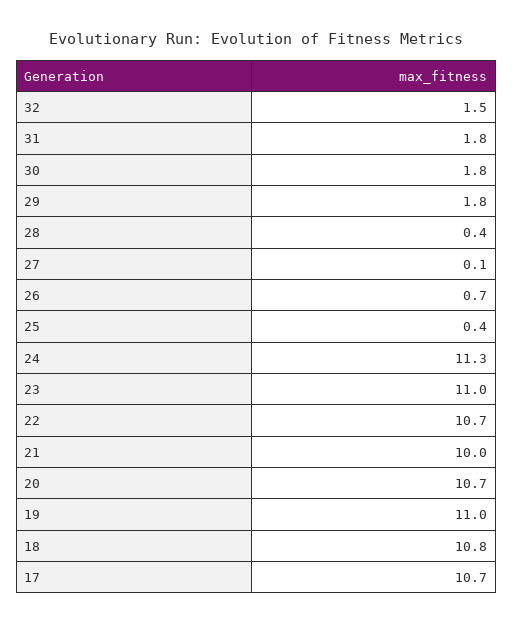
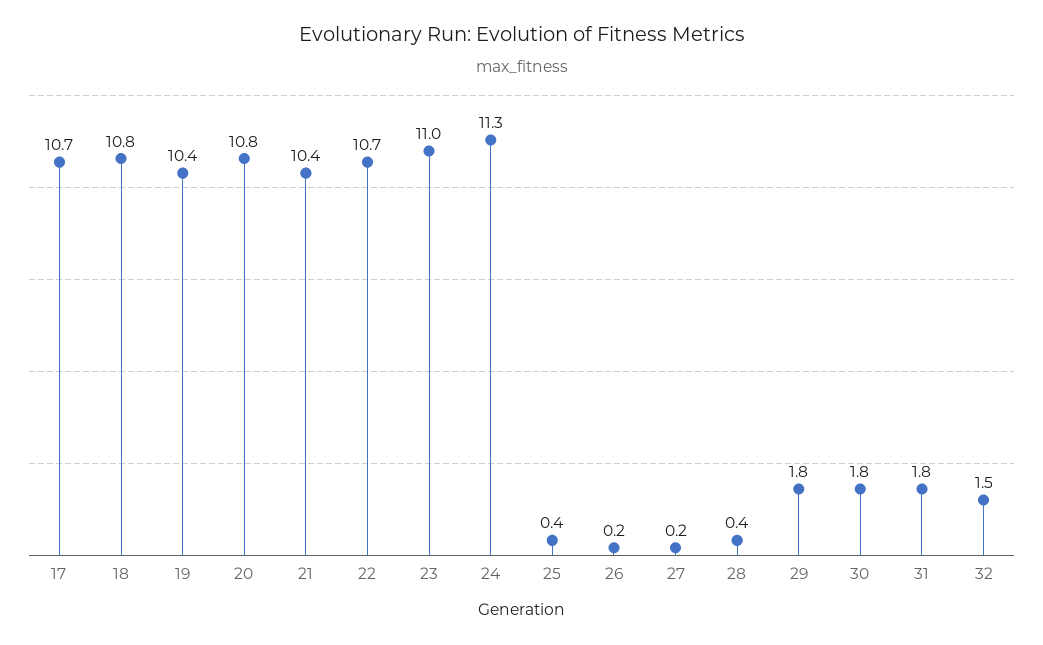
  {
    "32": 1.5,
    "31": 1.8,
    "30": 1.8,
    "29": 1.8,
    "28": 0.4,
-   "27": 0.1,
+   "27": 0.2,
-   "26": 0.7,
+   "26": 0.2,
    "25": 0.4,
    "24": 11.3,
    "23": 11,
    "22": 10.7,
-   "21": 10,
+   "21": 10.4,
-   "20": 10.7,
+   "20": 10.8,
-   "19": 11,
+   "19": 10.4,
    "18": 10.8,
    "17": 10.7
  }

